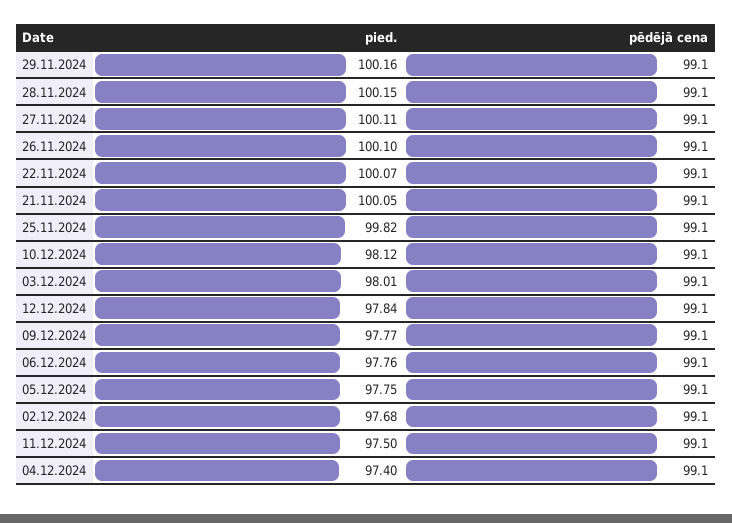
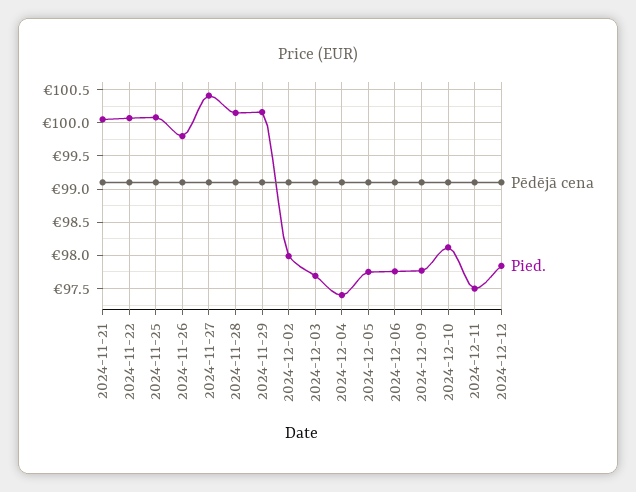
  {
    "pied.": {
      "29.11.2024": 100.16,
      "28.11.2024": 100.15,
-     "27.11.2024": 100.11,
+     "27.11.2024": 100.4,
-     "26.11.2024": 100.1,
+     "26.11.2024": 99.8,
      "22.11.2024": 100.07,
      "21.11.2024": 100.05,
-     "25.11.2024": 99.82,
+     "25.11.2024": 100.1,
      "10.12.2024": 98.12,
-     "03.12.2024": 98.01,
+     "03.12.2024": 97.7,
      "12.12.2024": 97.84,
      "09.12.2024": 97.77,
      "06.12.2024": 97.76,
      "05.12.2024": 97.75,
-     "02.12.2024": 97.68,
+     "02.12.2024": 98,
      "11.12.2024": 97.5,
      "04.12.2024": 97.4
    },
    "pēdējā cena": {
      "29.11.2024": 99.1,
      "28.11.2024": 99.1,
      "27.11.2024": 99.1,
      "26.11.2024": 99.1,
      "22.11.2024": 99.1,
      "21.11.2024": 99.1,
      "25.11.2024": 99.1,
      "10.12.2024": 99.1,
      "03.12.2024": 99.1,
      "12.12.2024": 99.1,
      "09.12.2024": 99.1,
      "06.12.2024": 99.1,
      "05.12.2024": 99.1,
      "02.12.2024": 99.1,
      "11.12.2024": 99.1,
      "04.12.2024": 99.1
    }
  }

